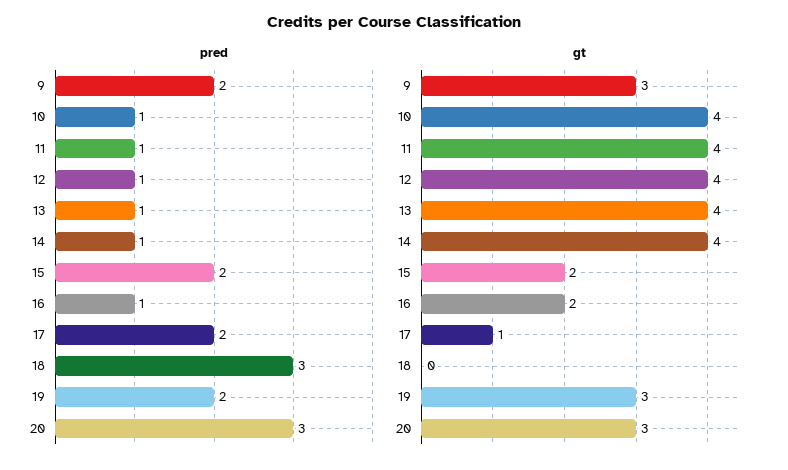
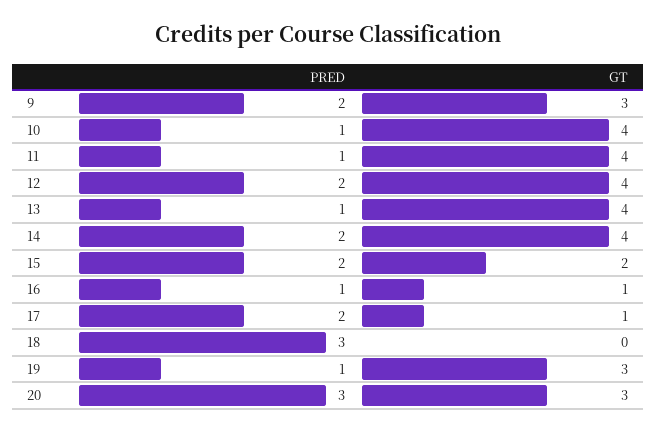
  {
    "pred": {
      "9": 2,
      "10": 1,
      "11": 1,
-     "12": 1,
+     "12": 2,
      "13": 1,
-     "14": 1,
+     "14": 2,
      "15": 2,
      "16": 1,
      "17": 2,
      "18": 3,
-     "19": 2,
+     "19": 1,
      "20": 3
    },
    "gt": {
      "9": 3,
      "10": 4,
      "11": 4,
      "12": 4,
      "13": 4,
      "14": 4,
      "15": 2,
-     "16": 2,
+     "16": 1,
      "17": 1,
      "18": 0,
      "19": 3,
      "20": 3
    }
  }

